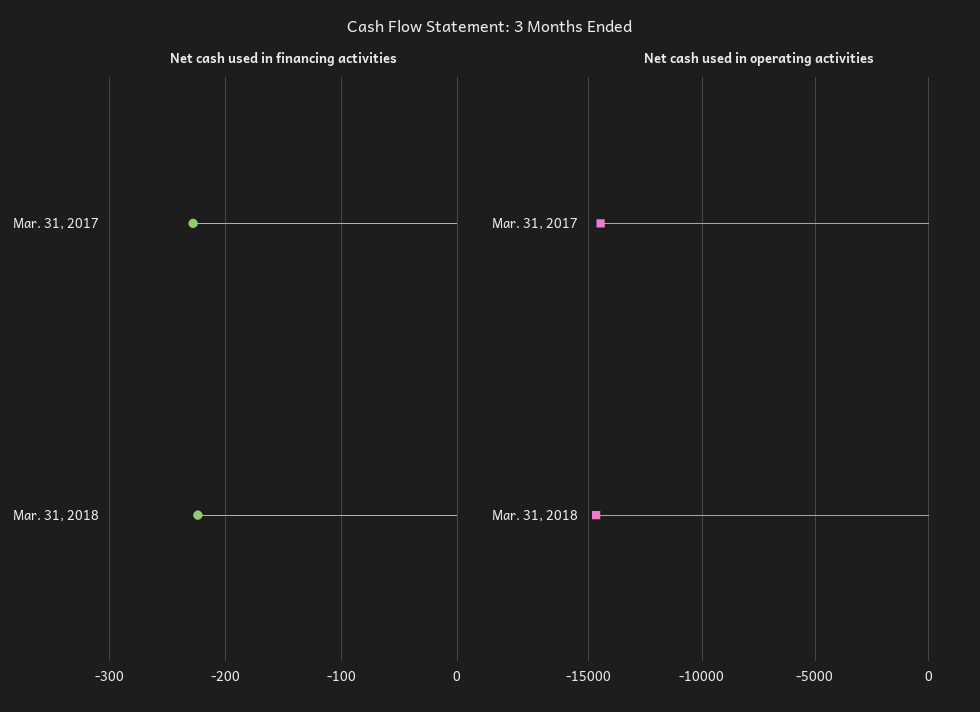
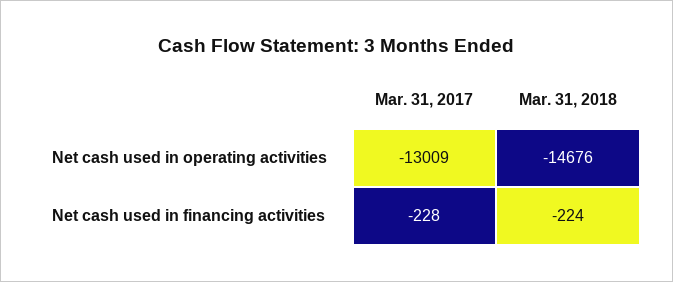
  {
    "Net cash used in financing activities": {
      "Mar. 31, 2017": -228,
      "Mar. 31, 2018": -224
    },
    "Net cash used in operating activities": {
-     "Mar. 31, 2017": -14500,
+     "Mar. 31, 2017": -13009,
      "Mar. 31, 2018": -14676
    }
  }

